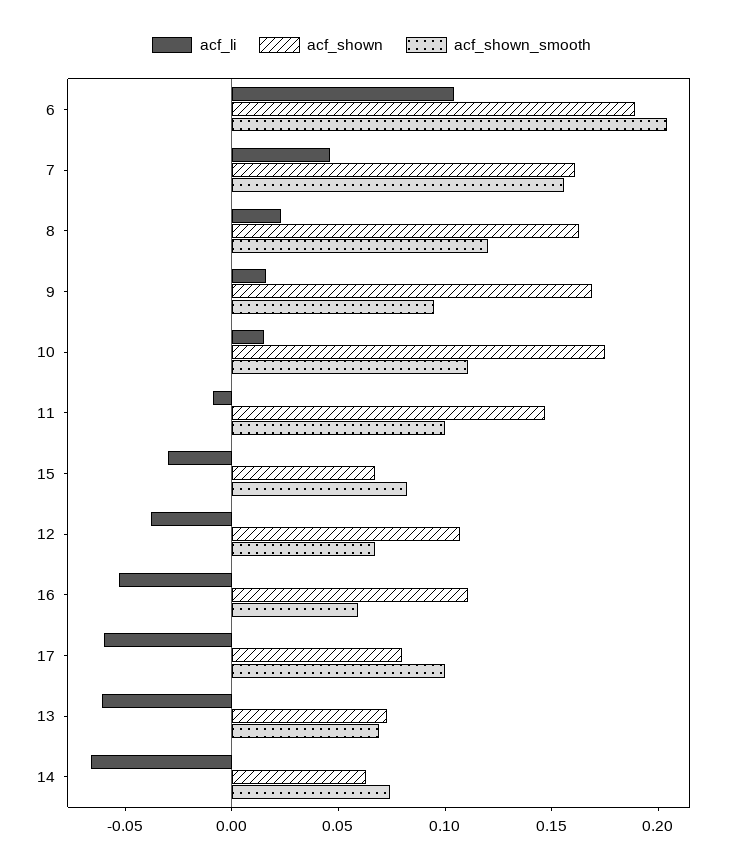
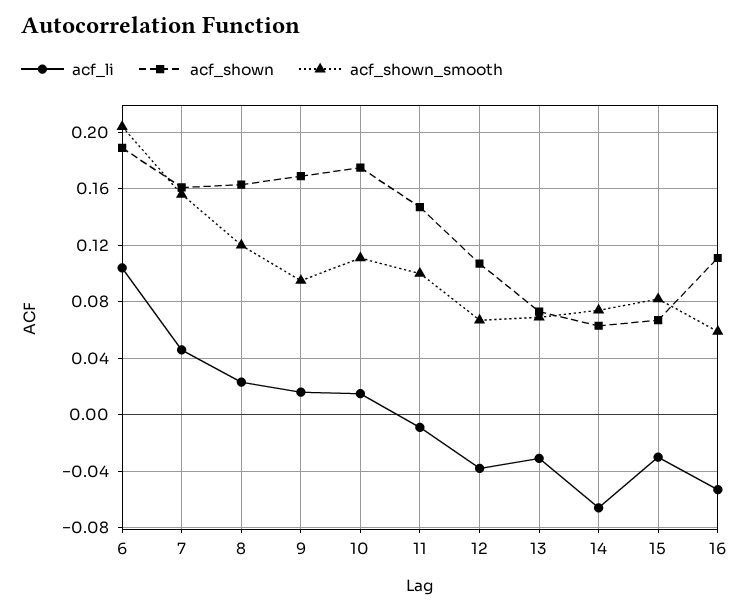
  {
    "acf_li": {
      "6": 0.105,
      "7": 0.045,
      "8": 0.025,
      "9": 0.015,
      "10": 0.015,
      "11": -0.01,
      "15": -0.03,
      "12": -0.04,
      "16": -0.055,
-     "17": -0.06,
-     "13": -0.06,
+     "13": -0.03,
      "14": -0.065
    },
    "acf_shown": {
      "6": 0.19,
      "7": 0.16,
      "8": 0.165,
      "9": 0.17,
      "10": 0.175,
      "11": 0.145,
      "15": 0.065,
      "12": 0.105,
      "16": 0.11,
-     "17": 0.08,
      "13": 0.075,
      "14": 0.065
    },
    "acf_shown_smooth": {
      "6": 0.205,
      "7": 0.155,
      "8": 0.12,
      "9": 0.095,
      "10": 0.11,
      "11": 0.1,
      "15": 0.08,
      "12": 0.065,
      "16": 0.06,
-     "17": 0.1,
      "13": 0.07,
      "14": 0.075
    }
  }

